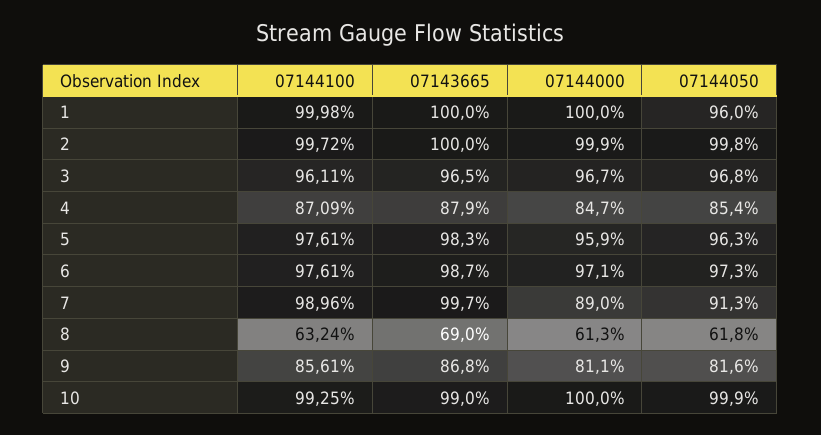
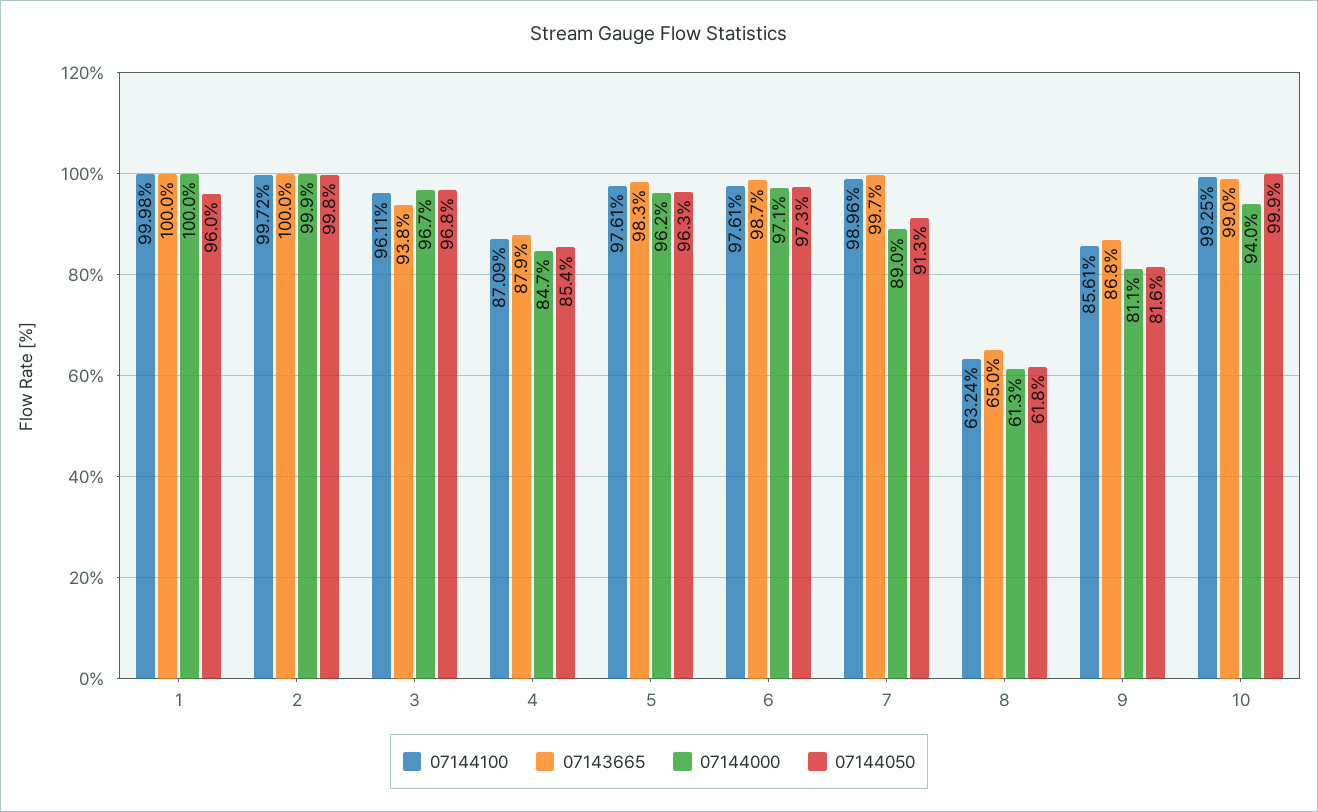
  {
    "07144100": {
      "1": 99.98,
      "2": 99.72,
      "3": 96.11,
      "4": 87.09,
      "5": 97.61,
      "6": 97.61,
      "7": 98.96,
      "8": 63.24,
      "9": 85.61,
      "10": 99.25
    },
    "07143665": {
      "1": 100,
      "2": 100,
-     "3": 96.5,
+     "3": 93.8,
      "4": 87.9,
      "5": 98.3,
      "6": 98.7,
      "7": 99.7,
-     "8": 69,
+     "8": 65,
      "9": 86.8,
      "10": 99
    },
    "07144000": {
      "1": 100,
      "2": 99.9,
      "3": 96.7,
      "4": 84.7,
-     "5": 95.9,
+     "5": 96.2,
      "6": 97.1,
      "7": 89,
      "8": 61.3,
      "9": 81.1,
-     "10": 100
+     "10": 94
    },
    "07144050": {
      "1": 96,
      "2": 99.8,
      "3": 96.8,
      "4": 85.4,
      "5": 96.3,
      "6": 97.3,
      "7": 91.3,
      "8": 61.8,
      "9": 81.6,
      "10": 99.9
    }
  }

